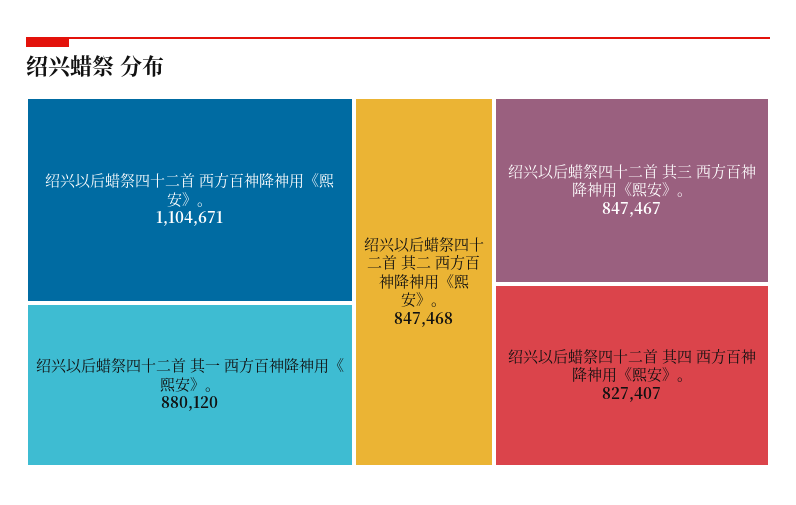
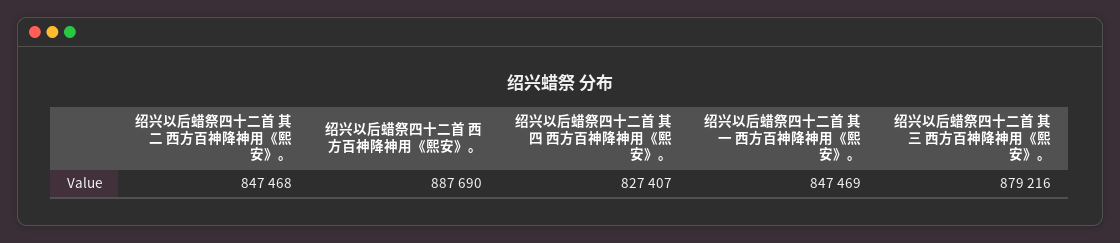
  {
-   "绍兴以后蜡祭四十二首 西方百神降神用《熙安》。": 1104671,
+   "绍兴以后蜡祭四十二首 西方百神降神用《熙安》。": 887690,
-   "绍兴以后蜡祭四十二首 其一 西方百神降神用《熙安》。": 880120,
+   "绍兴以后蜡祭四十二首 其一 西方百神降神用《熙安》。": 847469,
    "绍兴以后蜡祭四十二首 其二 西方百神降神用《熙安》。": 847468,
-   "绍兴以后蜡祭四十二首 其三 西方百神降神用《熙安》。": 847467,
+   "绍兴以后蜡祭四十二首 其三 西方百神降神用《熙安》。": 879216,
    "绍兴以后蜡祭四十二首 其四 西方百神降神用《熙安》。": 827407
  }

